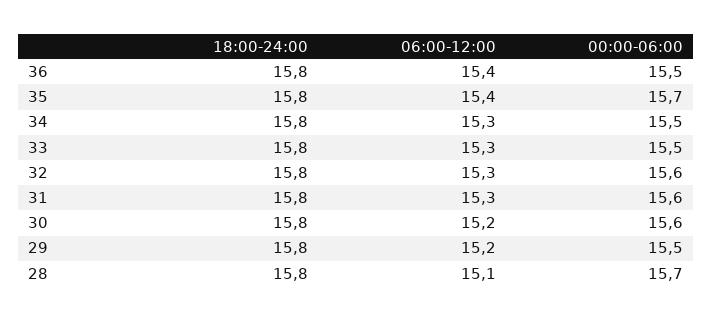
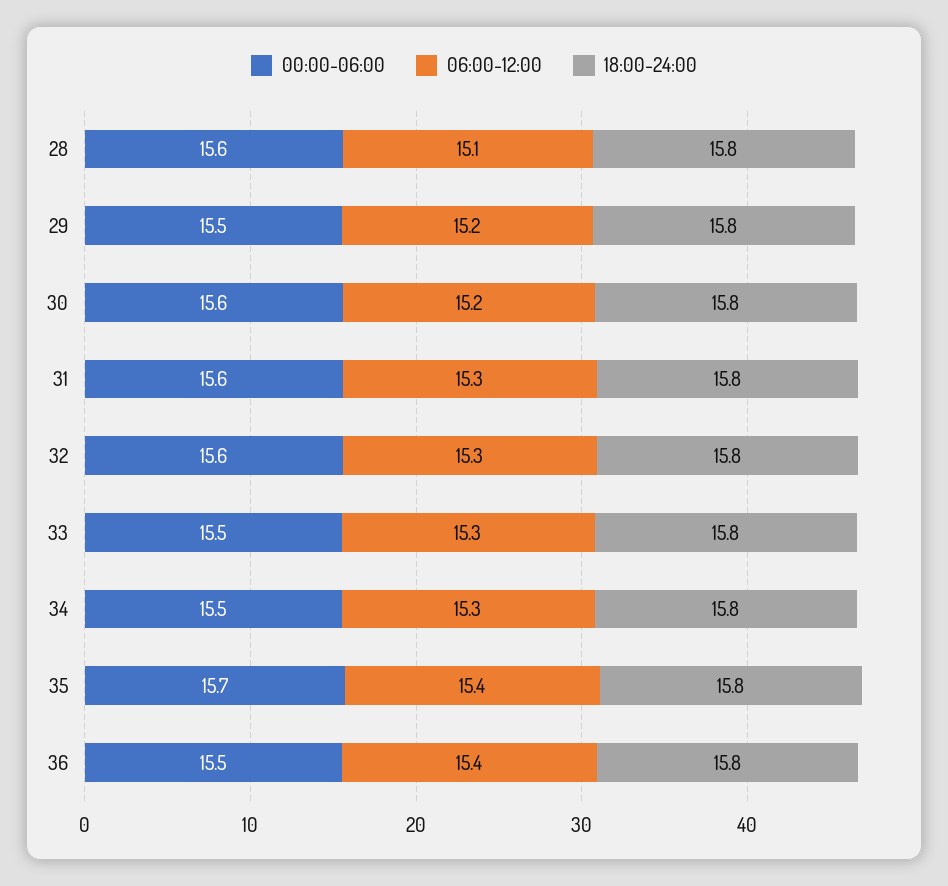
  {
    "18:00-24:00": {
      "36": 15.8,
      "35": 15.8,
      "34": 15.8,
      "33": 15.8,
      "32": 15.8,
      "31": 15.8,
      "30": 15.8,
      "29": 15.8,
      "28": 15.8
    },
    "06:00-12:00": {
      "36": 15.4,
      "35": 15.4,
      "34": 15.3,
      "33": 15.3,
      "32": 15.3,
      "31": 15.3,
      "30": 15.2,
      "29": 15.2,
      "28": 15.1
    },
    "00:00-06:00": {
      "36": 15.5,
      "35": 15.7,
      "34": 15.5,
      "33": 15.5,
      "32": 15.6,
      "31": 15.6,
      "30": 15.6,
      "29": 15.5,
-     "28": 15.7
+     "28": 15.6
    }
  }

